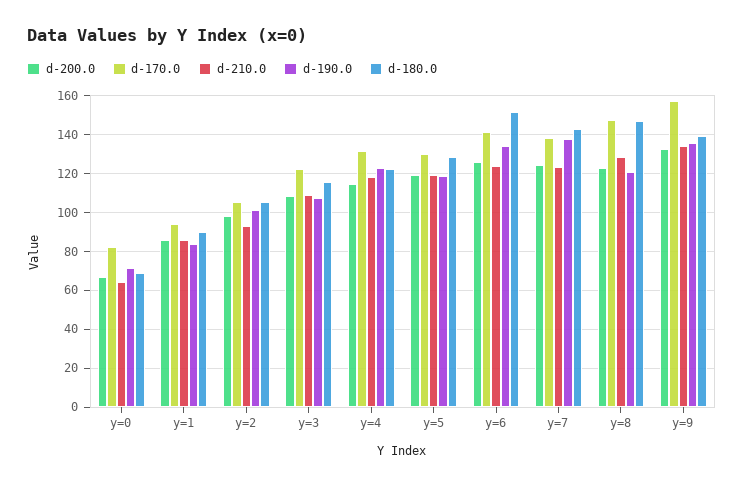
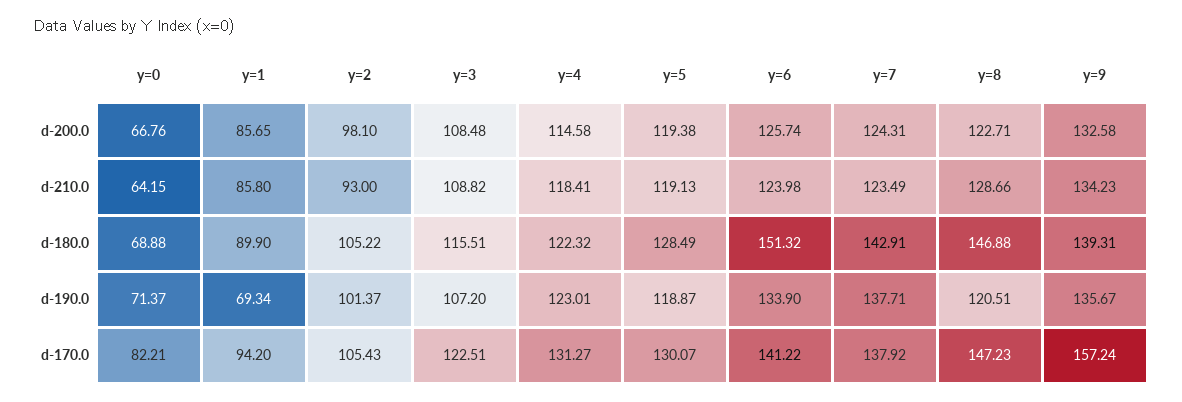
  {
    "d-200.0": {
      "y=0": 66.76,
      "y=1": 85.65,
      "y=2": 98.1,
      "y=3": 108.48,
      "y=4": 114.58,
      "y=5": 119.38,
      "y=6": 125.74,
      "y=7": 124.31,
      "y=8": 122.71,
      "y=9": 132.58
    },
    "d-170.0": {
      "y=0": 82.21,
      "y=1": 94.2,
      "y=2": 105.43,
      "y=3": 122.51,
      "y=4": 131.27,
      "y=5": 130.07,
      "y=6": 141.22,
      "y=7": 137.92,
      "y=8": 147.23,
      "y=9": 157.24
    },
    "d-210.0": {
      "y=0": 64.15,
      "y=1": 85.8,
      "y=2": 93,
      "y=3": 108.82,
      "y=4": 118.41,
      "y=5": 119.13,
      "y=6": 123.98,
      "y=7": 123.49,
      "y=8": 128.66,
      "y=9": 134.23
    },
    "d-190.0": {
      "y=0": 71.37,
-     "y=1": 85,
+     "y=1": 69.34,
      "y=2": 101.37,
      "y=3": 107.2,
      "y=4": 123.01,
      "y=5": 118.87,
      "y=6": 133.9,
      "y=7": 137.71,
      "y=8": 120.51,
      "y=9": 135.67
    },
    "d-180.0": {
      "y=0": 68.88,
      "y=1": 89.9,
      "y=2": 105.22,
      "y=3": 115.51,
      "y=4": 122.32,
      "y=5": 128.49,
      "y=6": 151.32,
      "y=7": 142.91,
      "y=8": 146.88,
      "y=9": 139.31
    }
  }

